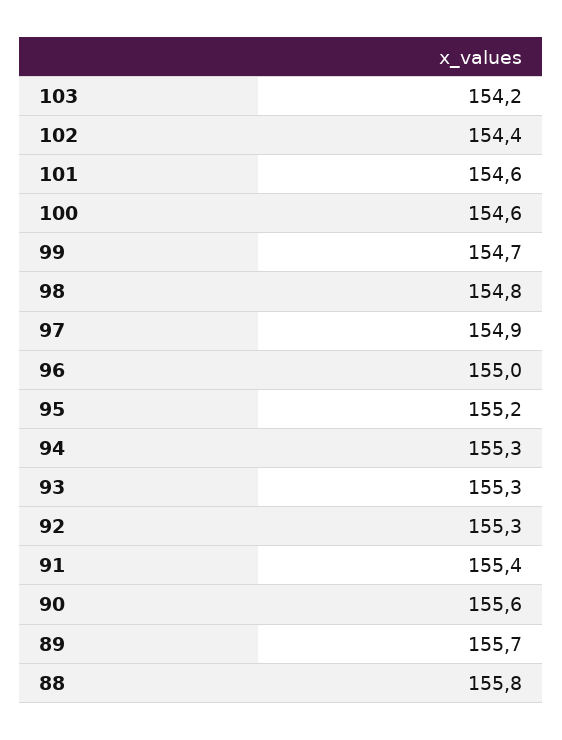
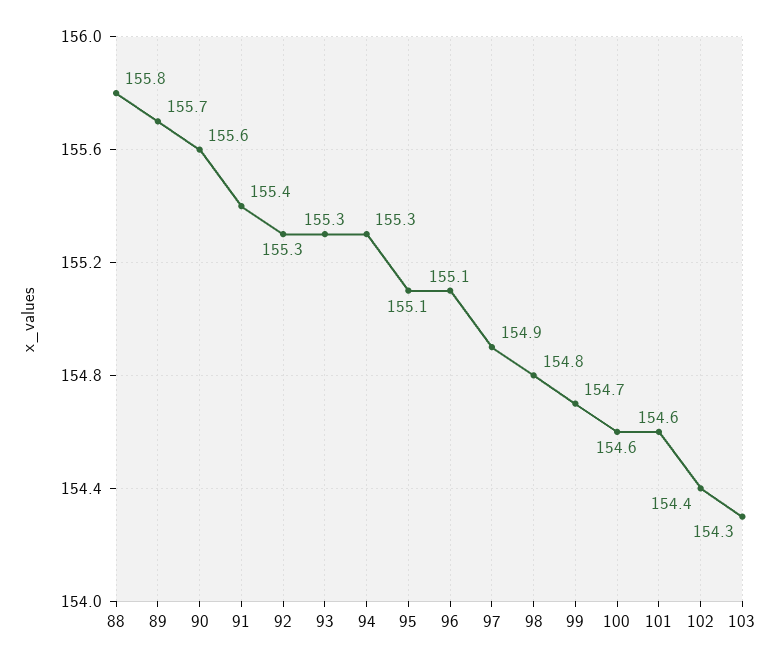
  {
-   "103": 154.2,
+   "103": 154.3,
    "102": 154.4,
    "101": 154.6,
    "100": 154.6,
    "99": 154.7,
    "98": 154.8,
    "97": 154.9,
-   "96": 155,
+   "96": 155.1,
-   "95": 155.2,
+   "95": 155.1,
    "94": 155.3,
    "93": 155.3,
    "92": 155.3,
    "91": 155.4,
    "90": 155.6,
    "89": 155.7,
    "88": 155.8
  }

